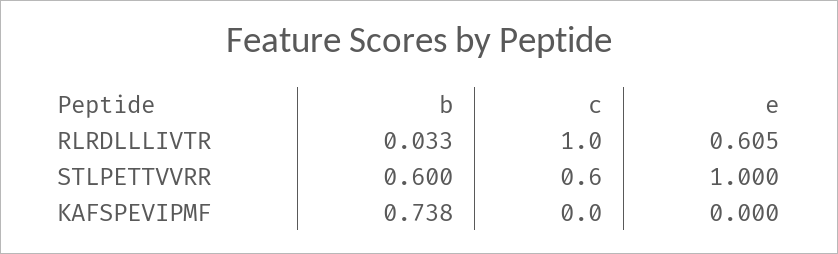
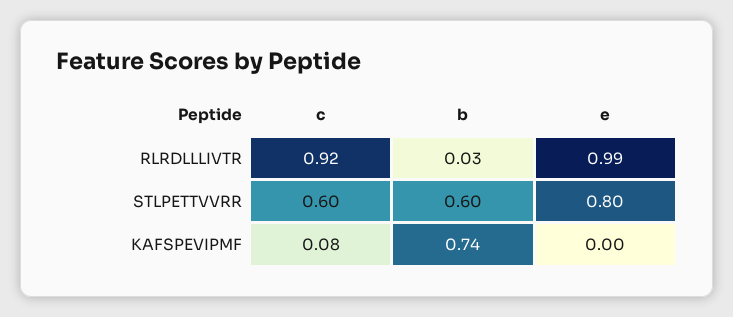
  {
    "b": {
      "RLRDLLLIVTR": 0.033,
      "STLPETTVVRR": 0.6,
      "KAFSPEVIPMF": 0.738
    },
    "c": {
-     "RLRDLLLIVTR": 1,
+     "RLRDLLLIVTR": 0.92,
      "STLPETTVVRR": 0.6,
-     "KAFSPEVIPMF": 0
+     "KAFSPEVIPMF": 0.08
    },
    "e": {
-     "RLRDLLLIVTR": 0.605,
+     "RLRDLLLIVTR": 0.99,
-     "STLPETTVVRR": 1,
+     "STLPETTVVRR": 0.8,
      "KAFSPEVIPMF": 0
    }
  }

